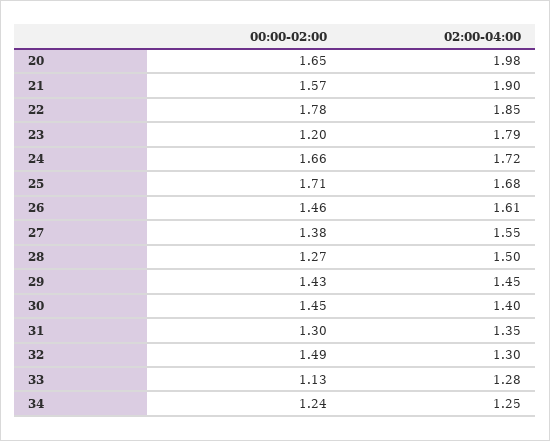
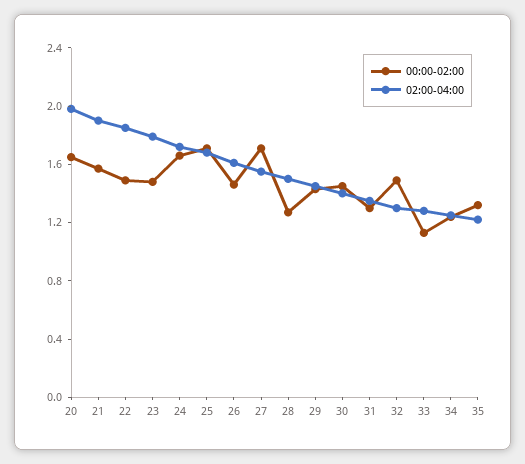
  {
    "00:00-02:00": {
      "20": 1.65,
      "21": 1.57,
-     "22": 1.78,
+     "22": 1.5,
-     "23": 1.2,
+     "23": 1.5,
      "24": 1.66,
      "25": 1.71,
      "26": 1.46,
-     "27": 1.38,
+     "27": 1.7,
      "28": 1.27,
      "29": 1.43,
      "30": 1.45,
      "31": 1.3,
      "32": 1.49,
      "33": 1.13,
-     "34": 1.24
+     "34": 1.24,
+     "35": 1.3
    },
    "02:00-04:00": {
      "20": 1.98,
      "21": 1.9,
      "22": 1.85,
      "23": 1.79,
      "24": 1.72,
      "25": 1.68,
      "26": 1.61,
      "27": 1.55,
      "28": 1.5,
      "29": 1.45,
      "30": 1.4,
      "31": 1.35,
      "32": 1.3,
      "33": 1.28,
-     "34": 1.25
+     "34": 1.25,
+     "35": 1.2
    }
  }

